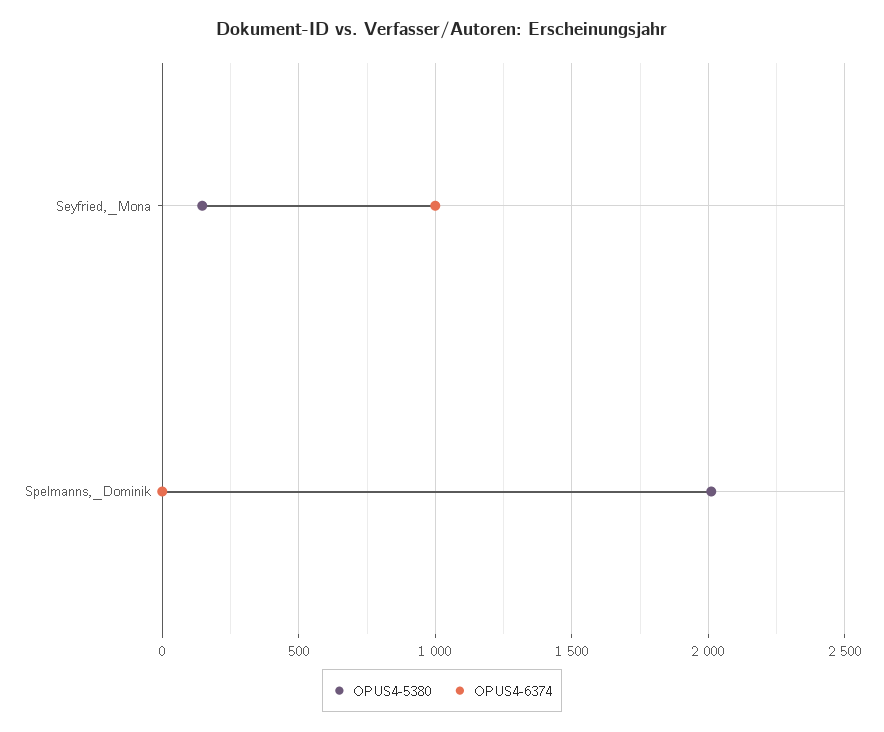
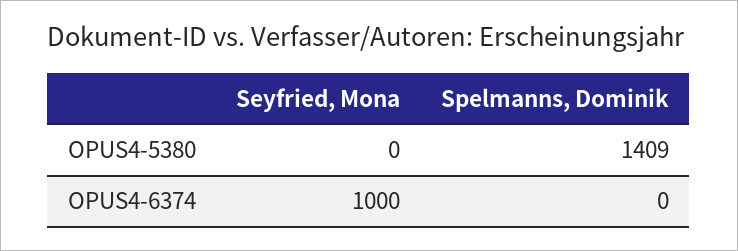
  {
    "OPUS4-5380": {
-     "Seyfried,_Mona": 150,
+     "Seyfried,_Mona": 0,
-     "Spelmanns,_Dominik": 2000
+     "Spelmanns,_Dominik": 1409
    },
    "OPUS4-6374": {
      "Seyfried,_Mona": 1000,
      "Spelmanns,_Dominik": 0
    }
  }

